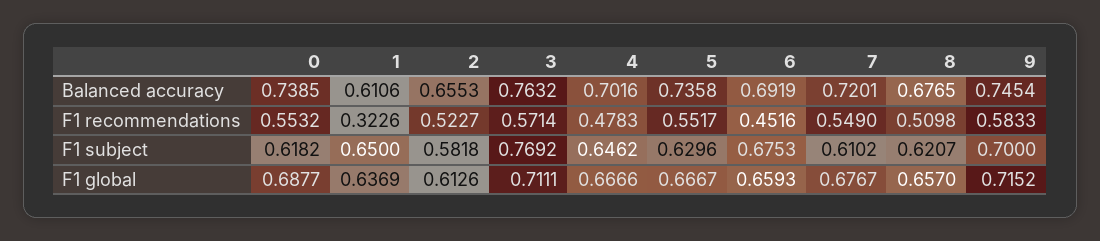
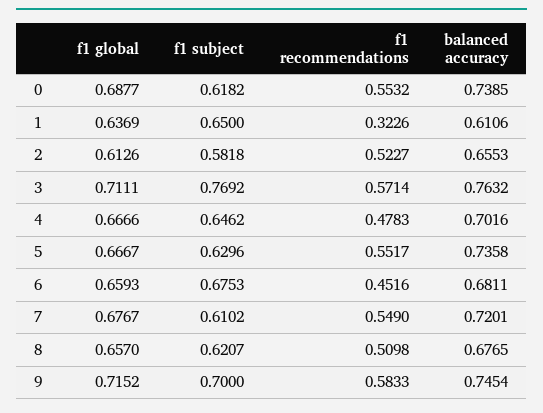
  {
    "0": {
      "Balanced accuracy": 0.7385,
      "F1 recommendations": 0.5532,
      "F1 subject": 0.6182,
      "F1 global": 0.6877
    },
    "1": {
      "Balanced accuracy": 0.6106,
      "F1 recommendations": 0.3226,
      "F1 subject": 0.65,
      "F1 global": 0.6369
    },
    "2": {
      "Balanced accuracy": 0.6553,
      "F1 recommendations": 0.5227,
      "F1 subject": 0.5818,
      "F1 global": 0.6126
    },
    "3": {
      "Balanced accuracy": 0.7632,
      "F1 recommendations": 0.5714,
      "F1 subject": 0.7692,
      "F1 global": 0.7111
    },
    "4": {
      "Balanced accuracy": 0.7016,
      "F1 recommendations": 0.4783,
      "F1 subject": 0.6462,
      "F1 global": 0.6666
    },
    "5": {
      "Balanced accuracy": 0.7358,
      "F1 recommendations": 0.5517,
      "F1 subject": 0.6296,
      "F1 global": 0.6667
    },
    "6": {
-     "Balanced accuracy": 0.6919,
+     "Balanced accuracy": 0.6811,
      "F1 recommendations": 0.4516,
      "F1 subject": 0.6753,
      "F1 global": 0.6593
    },
    "7": {
      "Balanced accuracy": 0.7201,
      "F1 recommendations": 0.549,
      "F1 subject": 0.6102,
      "F1 global": 0.6767
    },
    "8": {
      "Balanced accuracy": 0.6765,
      "F1 recommendations": 0.5098,
      "F1 subject": 0.6207,
      "F1 global": 0.657
    },
    "9": {
      "Balanced accuracy": 0.7454,
      "F1 recommendations": 0.5833,
      "F1 subject": 0.7,
      "F1 global": 0.7152
    }
  }

